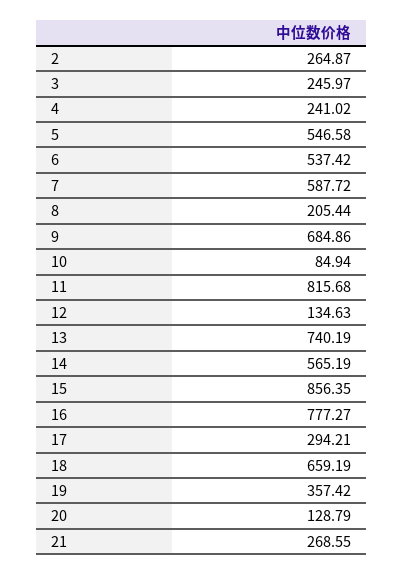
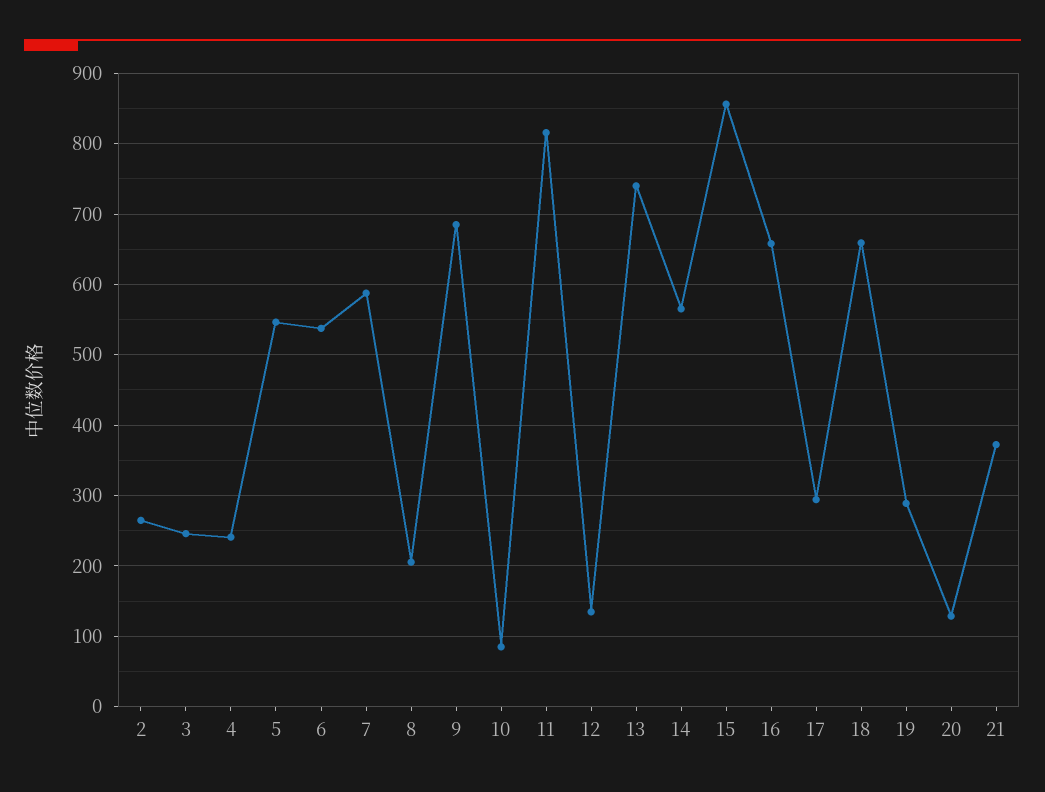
  {
    "2": 264.87,
    "3": 245.97,
    "4": 241.02,
    "5": 546.58,
    "6": 537.42,
    "7": 587.72,
    "8": 205.44,
    "9": 684.86,
    "10": 84.94,
    "11": 815.68,
    "12": 134.63,
    "13": 740.19,
    "14": 565.19,
    "15": 856.35,
-   "16": 777.27,
+   "16": 660,
    "17": 294.21,
    "18": 659.19,
-   "19": 357.42,
+   "19": 290,
    "20": 128.79,
-   "21": 268.55
+   "21": 370
  }

